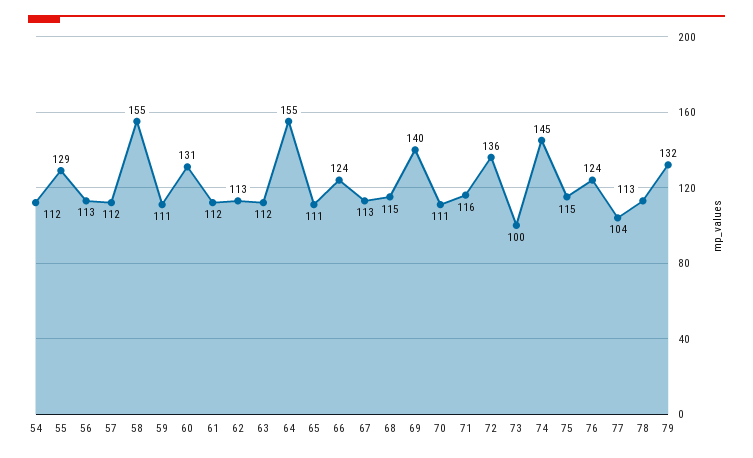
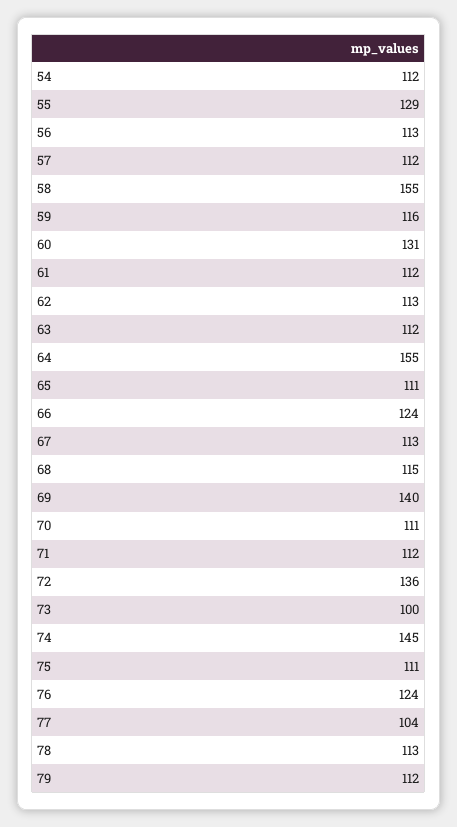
  {
    "54": 112,
    "55": 129,
    "56": 113,
    "57": 112,
    "58": 155,
-   "59": 111,
+   "59": 116,
    "60": 131,
    "61": 112,
    "62": 113,
    "63": 112,
    "64": 155,
    "65": 111,
    "66": 124,
    "67": 113,
    "68": 115,
    "69": 140,
    "70": 111,
-   "71": 116,
+   "71": 112,
    "72": 136,
    "73": 100,
    "74": 145,
-   "75": 115,
+   "75": 111,
    "76": 124,
    "77": 104,
    "78": 113,
-   "79": 132
+   "79": 112
  }

